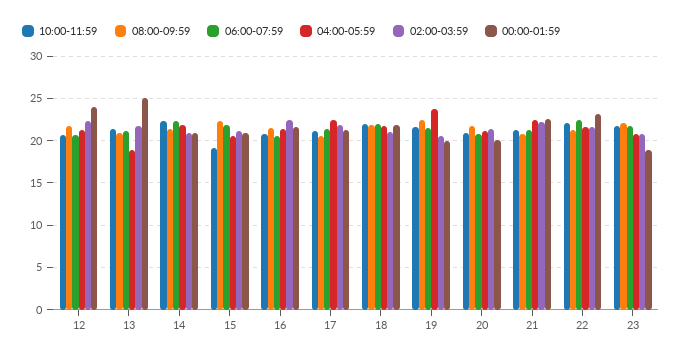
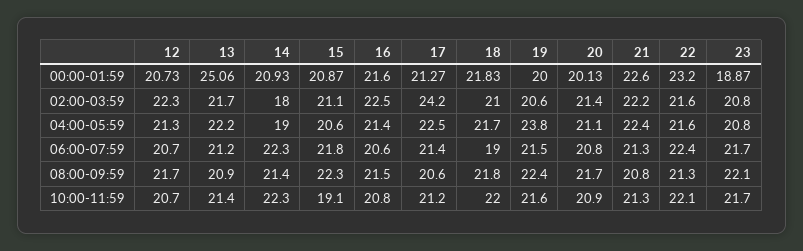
  {
    "10:00-11:59": {
      "12": 20.7,
      "13": 21.4,
      "14": 22.3,
      "15": 19.1,
      "16": 20.8,
      "17": 21.2,
      "18": 22,
      "19": 21.6,
      "20": 20.9,
      "21": 21.3,
      "22": 22.1,
      "23": 21.7
    },
    "08:00-09:59": {
      "12": 21.7,
      "13": 20.9,
      "14": 21.4,
      "15": 22.3,
      "16": 21.5,
      "17": 20.6,
      "18": 21.8,
      "19": 22.4,
      "20": 21.7,
      "21": 20.8,
      "22": 21.3,
      "23": 22.1
    },
    "06:00-07:59": {
      "12": 20.7,
      "13": 21.2,
      "14": 22.3,
      "15": 21.8,
      "16": 20.6,
      "17": 21.4,
-     "18": 22,
+     "18": 19,
      "19": 21.5,
      "20": 20.8,
      "21": 21.3,
      "22": 22.4,
      "23": 21.7
    },
    "04:00-05:59": {
      "12": 21.3,
-     "13": 19,
+     "13": 22.2,
-     "14": 22,
+     "14": 19,
      "15": 20.6,
      "16": 21.4,
      "17": 22.5,
      "18": 21.7,
      "19": 23.8,
      "20": 21.1,
      "21": 22.4,
      "22": 21.6,
      "23": 20.8
    },
    "02:00-03:59": {
      "12": 22.3,
      "13": 21.7,
-     "14": 21,
+     "14": 18,
      "15": 21.1,
      "16": 22.5,
-     "17": 22,
+     "17": 24.2,
      "18": 21,
      "19": 20.6,
      "20": 21.4,
      "21": 22.2,
      "22": 21.6,
      "23": 20.8
    },
    "00:00-01:59": {
-     "12": 24,
+     "12": 20.73,
      "13": 25.06,
      "14": 20.93,
      "15": 20.87,
      "16": 21.6,
      "17": 21.27,
      "18": 21.83,
      "19": 20,
      "20": 20.13,
      "21": 22.6,
      "22": 23.2,
      "23": 18.87
    }
  }

